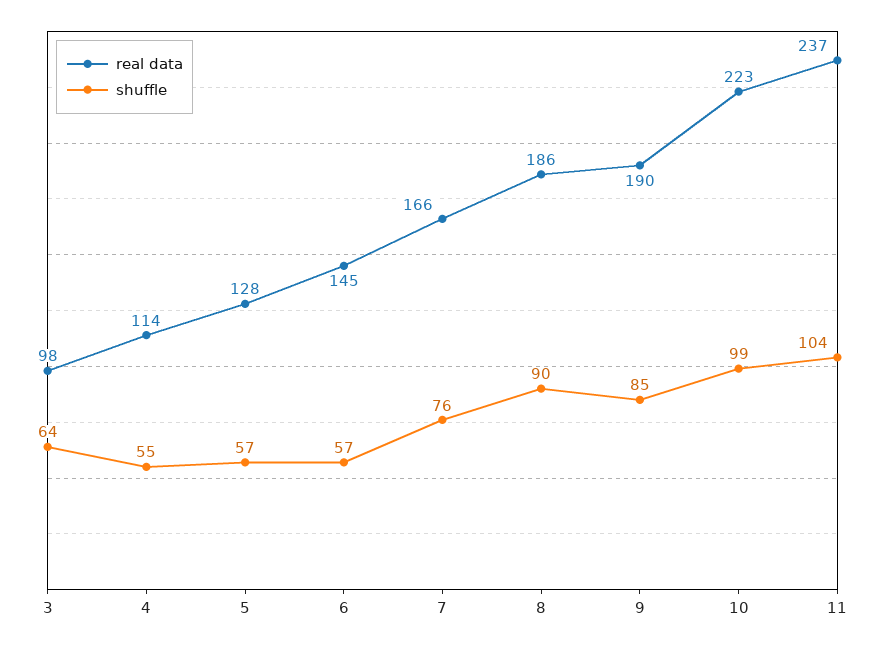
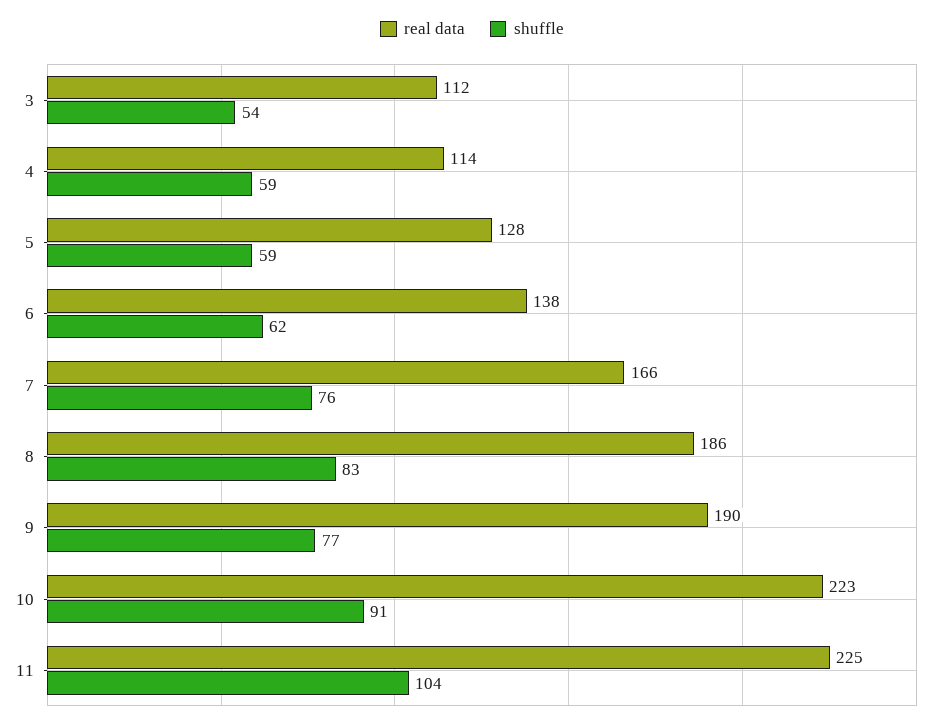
  {
    "real data": {
-     "3": 98,
+     "3": 112,
      "4": 114,
      "5": 128,
-     "6": 145,
+     "6": 138,
      "7": 166,
      "8": 186,
      "9": 190,
      "10": 223,
-     "11": 237
+     "11": 225
    },
    "shuffle": {
-     "3": 64,
+     "3": 54,
-     "4": 55,
+     "4": 59,
-     "5": 57,
+     "5": 59,
-     "6": 57,
+     "6": 62,
      "7": 76,
-     "8": 90,
+     "8": 83,
-     "9": 85,
+     "9": 77,
-     "10": 99,
+     "10": 91,
      "11": 104
    }
  }

